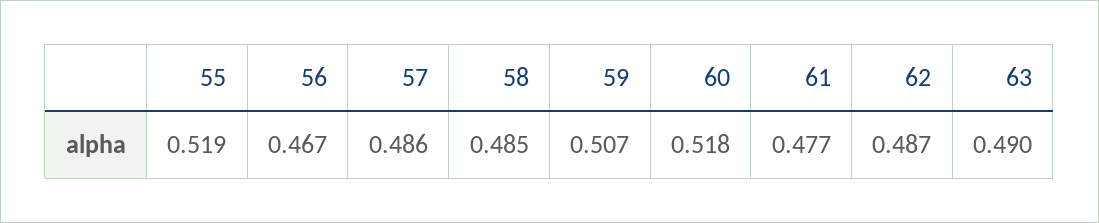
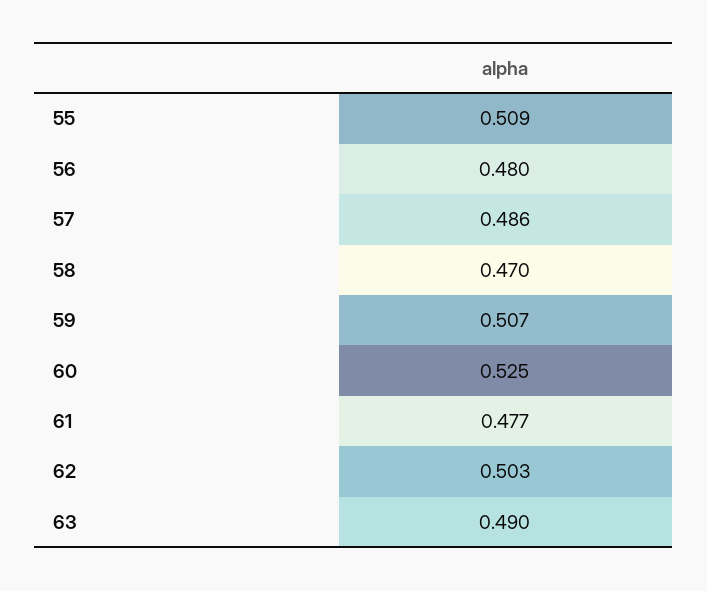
  {
-   "55": 0.519,
+   "55": 0.509,
-   "56": 0.467,
+   "56": 0.48,
    "57": 0.486,
-   "58": 0.485,
+   "58": 0.47,
    "59": 0.507,
-   "60": 0.518,
+   "60": 0.525,
    "61": 0.477,
-   "62": 0.487,
+   "62": 0.503,
    "63": 0.49
  }

